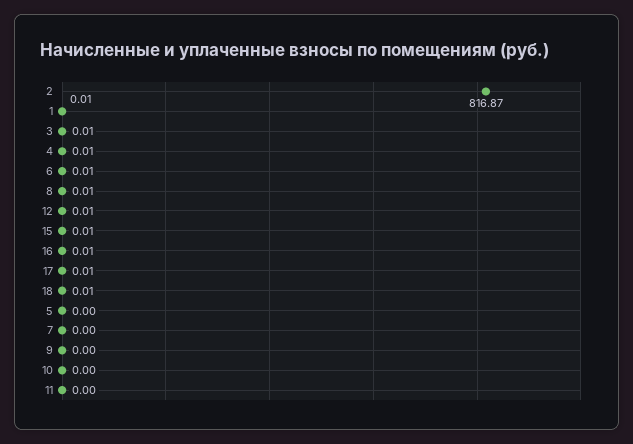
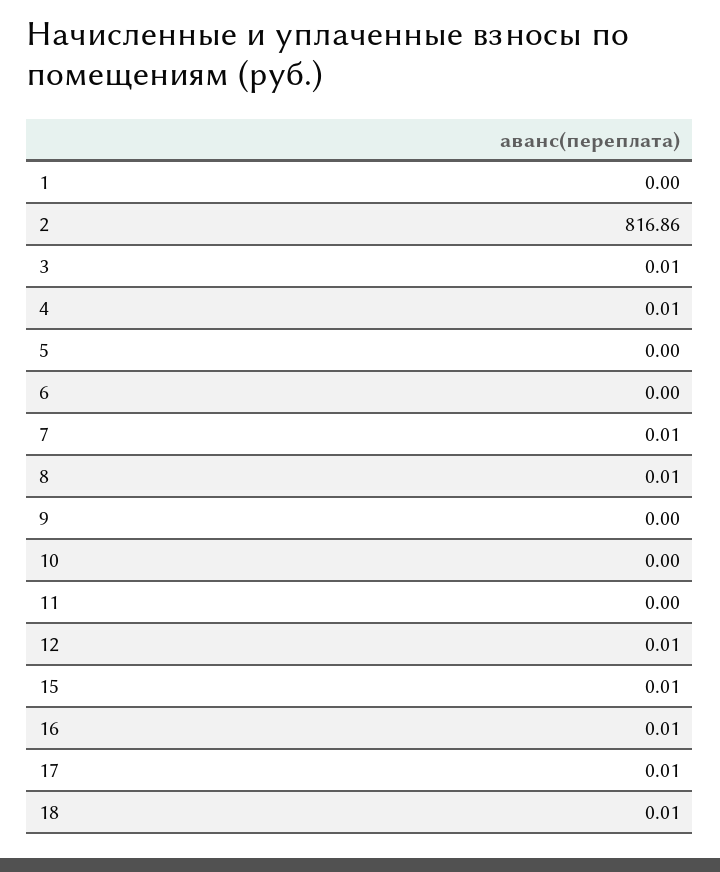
  {
-   "2": 816.87,
+   "2": 816.86,
-   "1": 0.01,
+   "1": 0,
    "3": 0.01,
    "4": 0.01,
-   "6": 0.01,
+   "6": 0,
    "8": 0.01,
    "12": 0.01,
    "15": 0.01,
    "16": 0.01,
    "17": 0.01,
    "18": 0.01,
    "5": 0,
-   "7": 0,
+   "7": 0.01,
    "9": 0,
    "10": 0,
    "11": 0
  }

